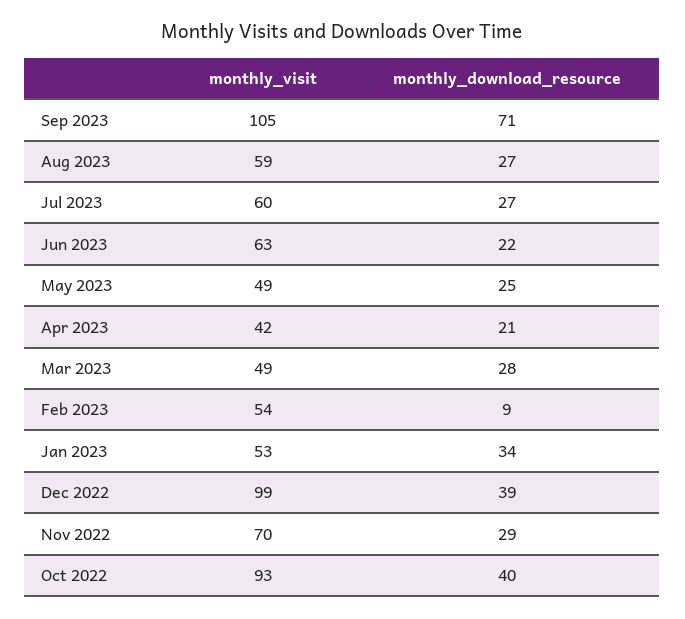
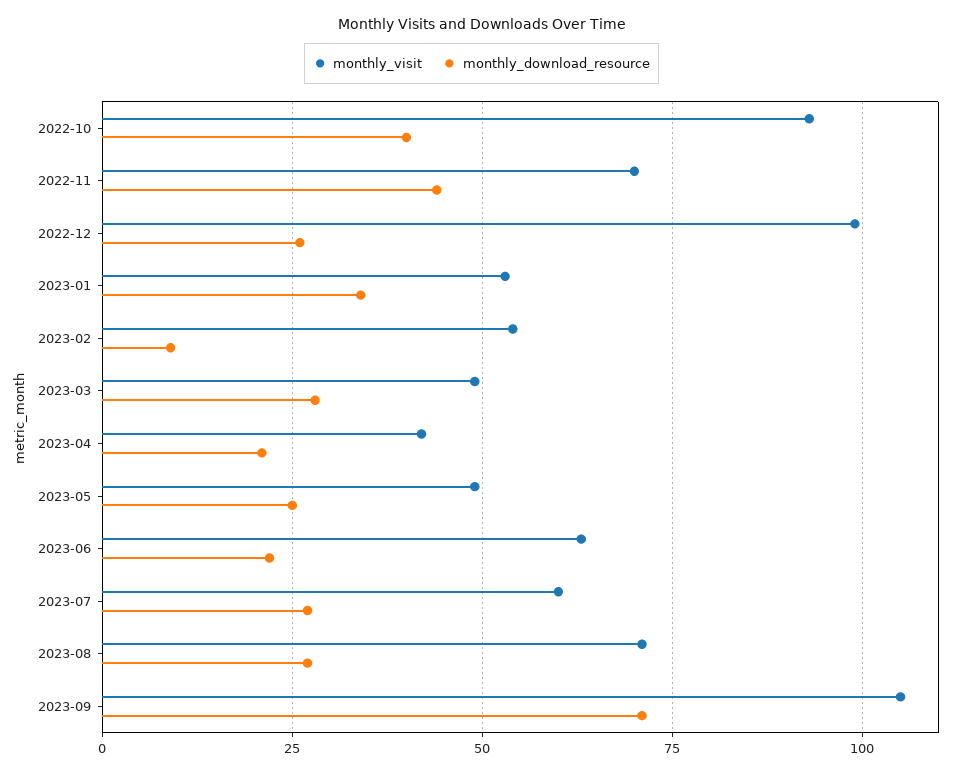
  {
    "monthly_visit": {
      "Sep 2023": 105,
-     "Aug 2023": 59,
+     "Aug 2023": 70,
      "Jul 2023": 60,
      "Jun 2023": 63,
      "May 2023": 49,
      "Apr 2023": 42,
      "Mar 2023": 49,
      "Feb 2023": 54,
      "Jan 2023": 53,
      "Dec 2022": 99,
      "Nov 2022": 70,
      "Oct 2022": 93
    },
    "monthly_download_resource": {
      "Sep 2023": 71,
      "Aug 2023": 27,
      "Jul 2023": 27,
      "Jun 2023": 22,
      "May 2023": 25,
      "Apr 2023": 21,
      "Mar 2023": 28,
      "Feb 2023": 9,
      "Jan 2023": 34,
-     "Dec 2022": 39,
+     "Dec 2022": 25,
-     "Nov 2022": 29,
+     "Nov 2022": 45,
      "Oct 2022": 40
    }
  }

